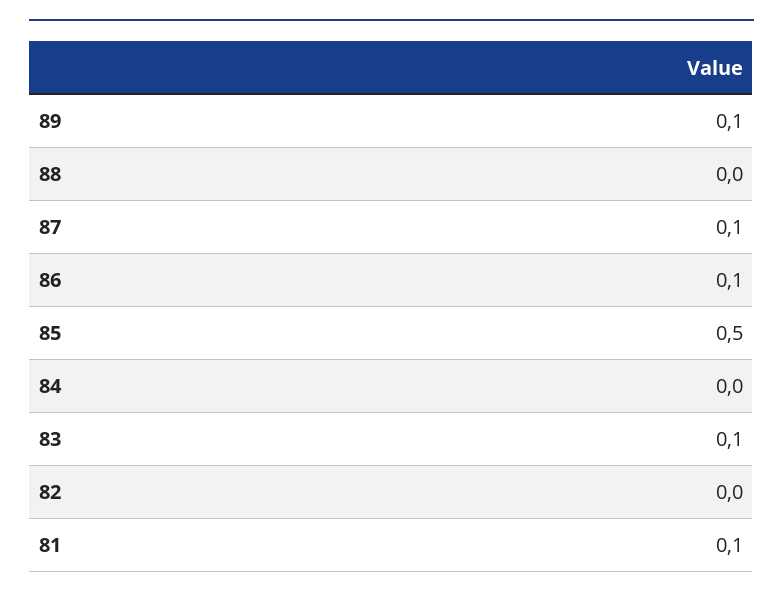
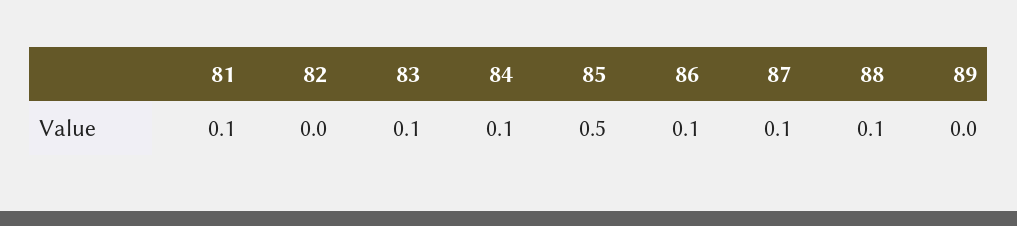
  {
-   "89": 0.1,
+   "89": 0,
-   "88": 0,
+   "88": 0.1,
    "87": 0.1,
    "86": 0.1,
    "85": 0.5,
-   "84": 0,
+   "84": 0.1,
    "83": 0.1,
    "82": 0,
    "81": 0.1
  }

